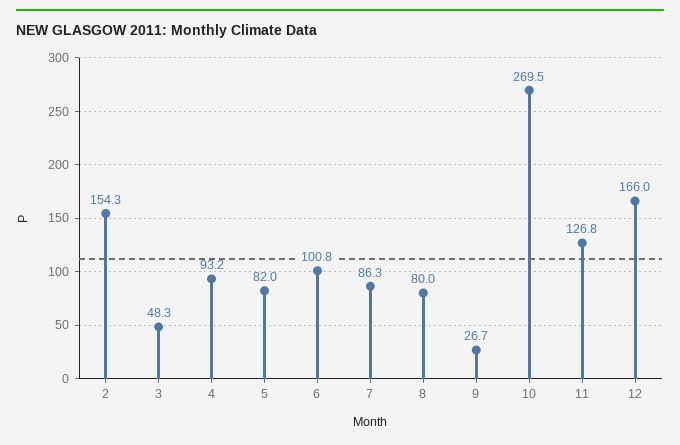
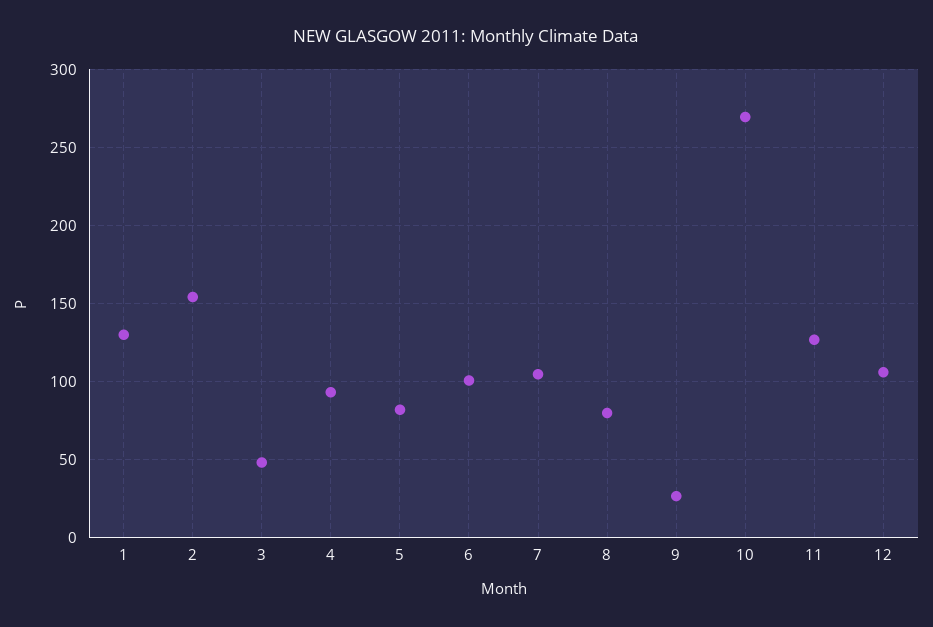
  {
    "2": 154.3,
    "3": 48.3,
    "4": 93.2,
    "5": 82,
    "6": 100.8,
-   "7": 86.3,
+   "7": 105,
    "8": 80,
    "9": 26.7,
    "10": 269.5,
    "11": 126.8,
-   "12": 166
+   "12": 105,
+   "1": 130
  }

